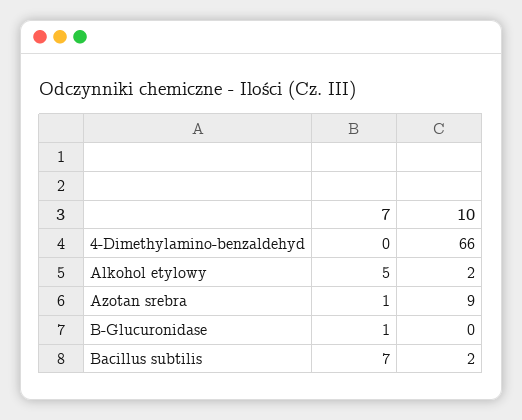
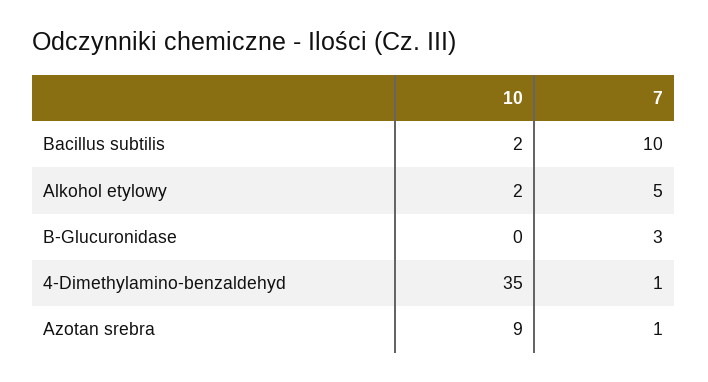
  {
    "7": {
-     "4-Dimethylamino-benzaldehyd": 0,
+     "4-Dimethylamino-benzaldehyd": 1,
      "Alkohol etylowy": 5,
      "Azotan srebra": 1,
-     "B-Glucuronidase": 1,
+     "B-Glucuronidase": 3,
-     "Bacillus subtilis": 7
+     "Bacillus subtilis": 10
    },
    "10": {
-     "4-Dimethylamino-benzaldehyd": 66,
+     "4-Dimethylamino-benzaldehyd": 35,
      "Alkohol etylowy": 2,
      "Azotan srebra": 9,
      "B-Glucuronidase": 0,
      "Bacillus subtilis": 2
    }
  }

